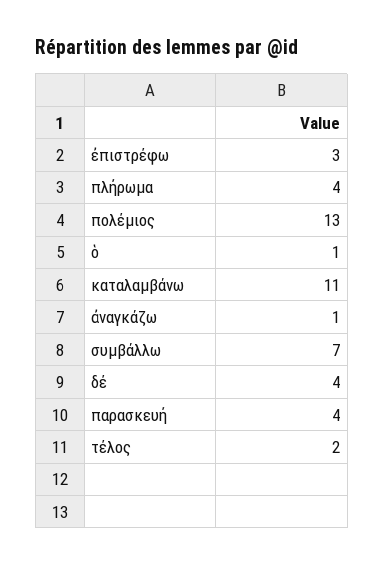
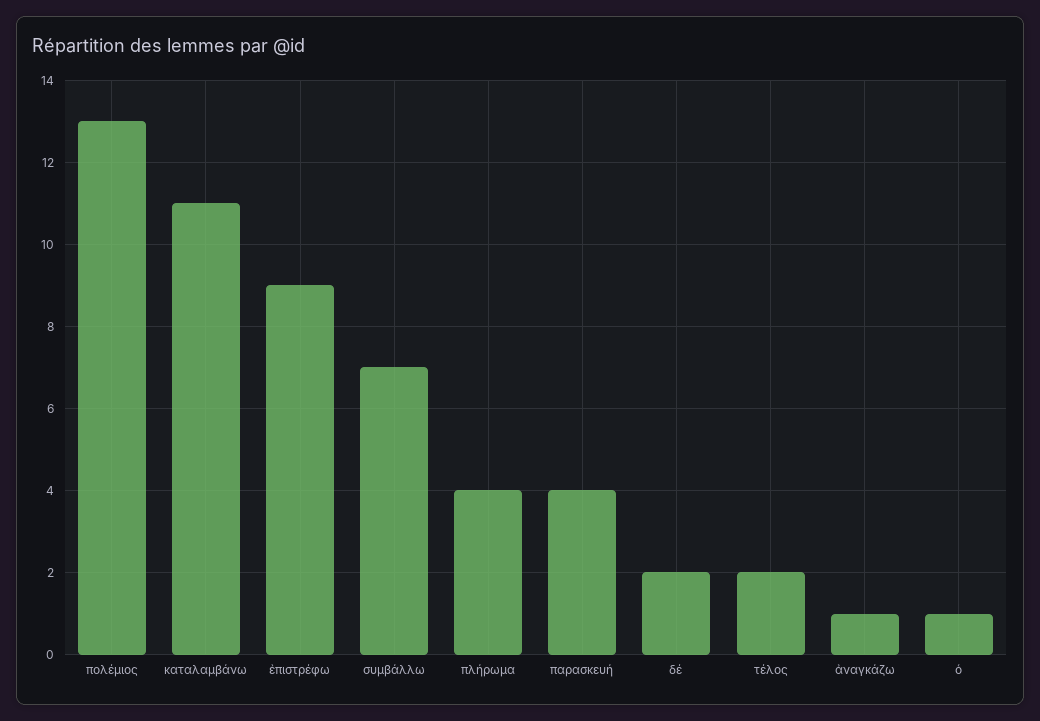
  {
-   "ἐπιστρέφω": 3,
+   "ἐπιστρέφω": 9,
    "πλήρωμα": 4,
    "πολέμιος": 13,
    "ὁ": 1,
    "καταλαμβάνω": 11,
    "ἀναγκάζω": 1,
    "συμβάλλω": 7,
-   "δέ": 4,
+   "δέ": 2,
    "παρασκευή": 4,
    "τέλος": 2
  }

